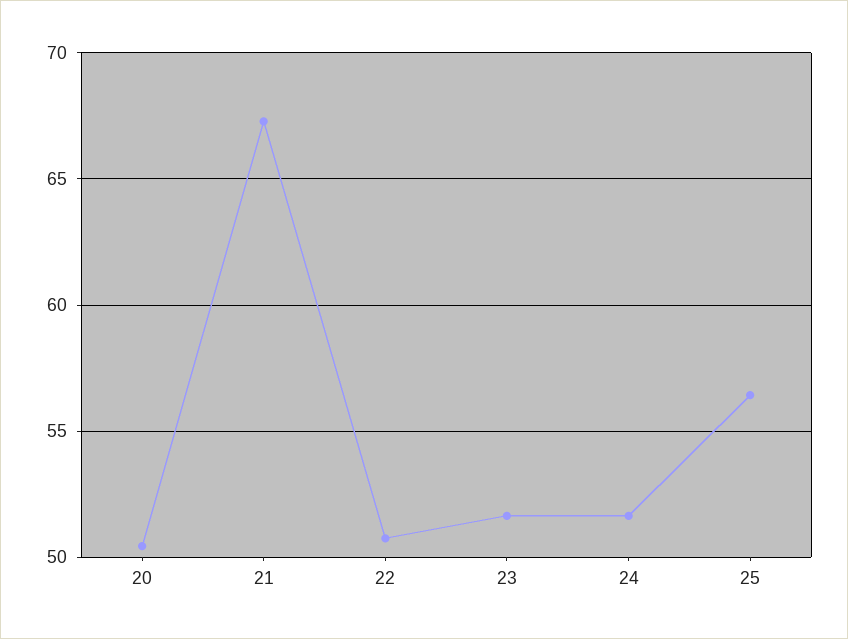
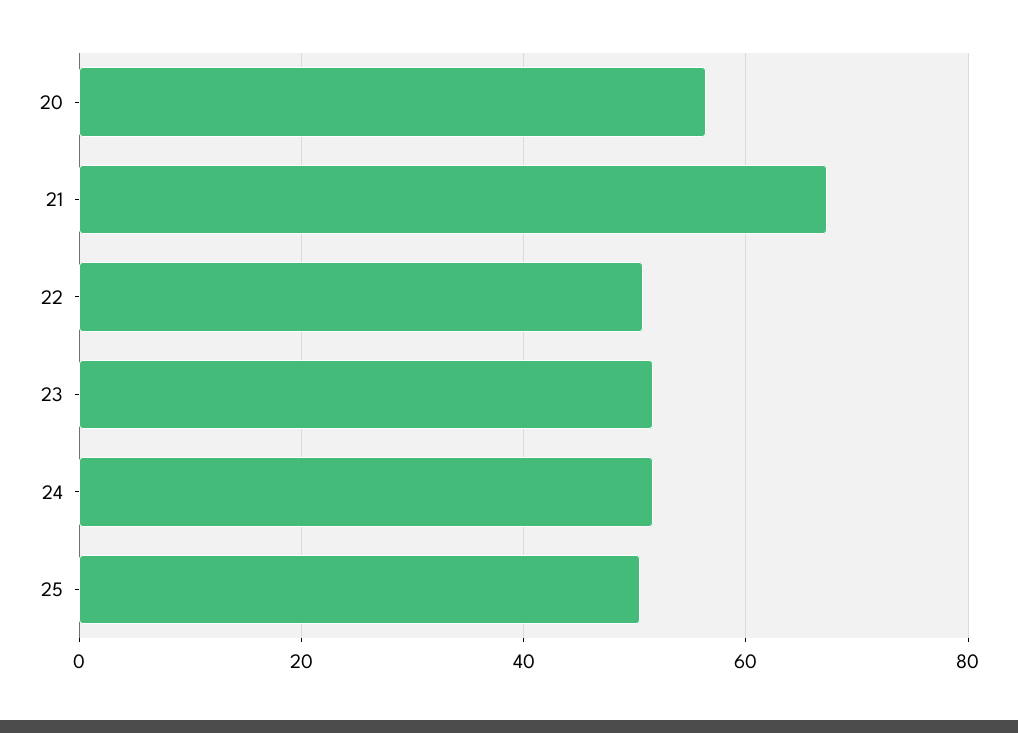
  {
-   "20": 50.5,
+   "20": 56,
    "21": 67.5,
    "22": 51,
    "23": 51.5,
    "24": 51.5,
-   "25": 56.5
+   "25": 50
  }

